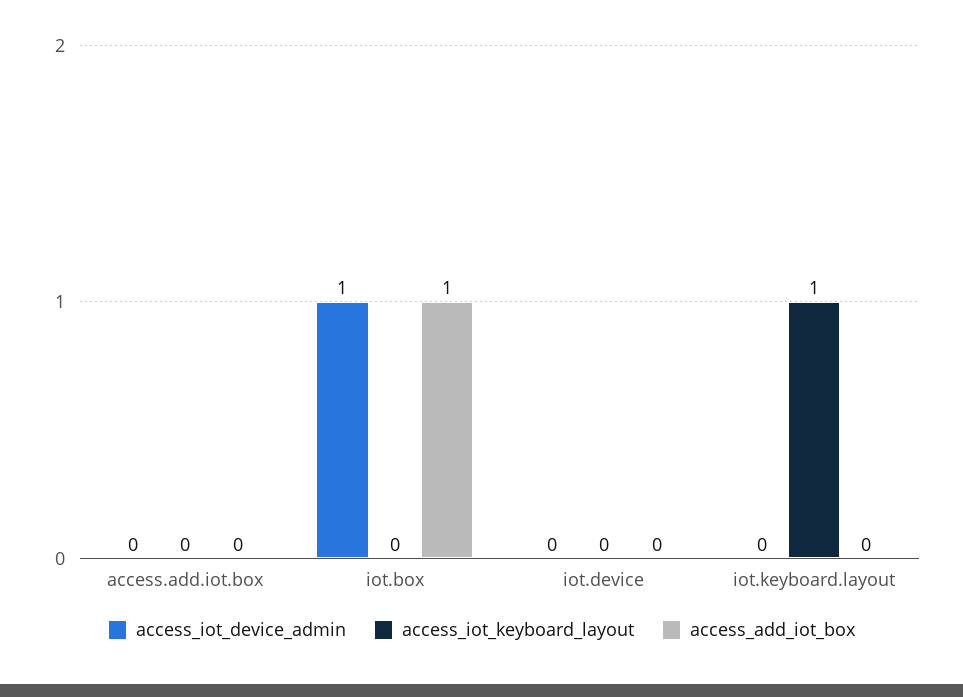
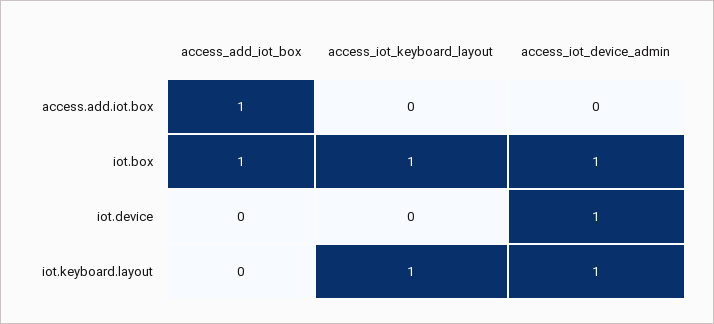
  {
    "access_iot_device_admin": {
      "access.add.iot.box": 0,
      "iot.box": 1,
-     "iot.device": 0,
+     "iot.device": 1,
-     "iot.keyboard.layout": 0
+     "iot.keyboard.layout": 1
    },
    "access_iot_keyboard_layout": {
      "access.add.iot.box": 0,
-     "iot.box": 0,
+     "iot.box": 1,
      "iot.device": 0,
      "iot.keyboard.layout": 1
    },
    "access_add_iot_box": {
-     "access.add.iot.box": 0,
+     "access.add.iot.box": 1,
      "iot.box": 1,
      "iot.device": 0,
      "iot.keyboard.layout": 0
    }
  }

